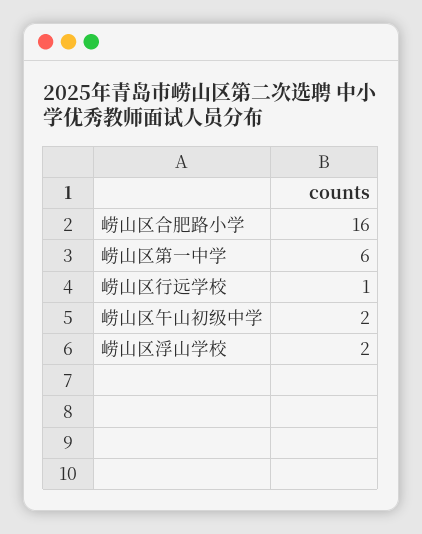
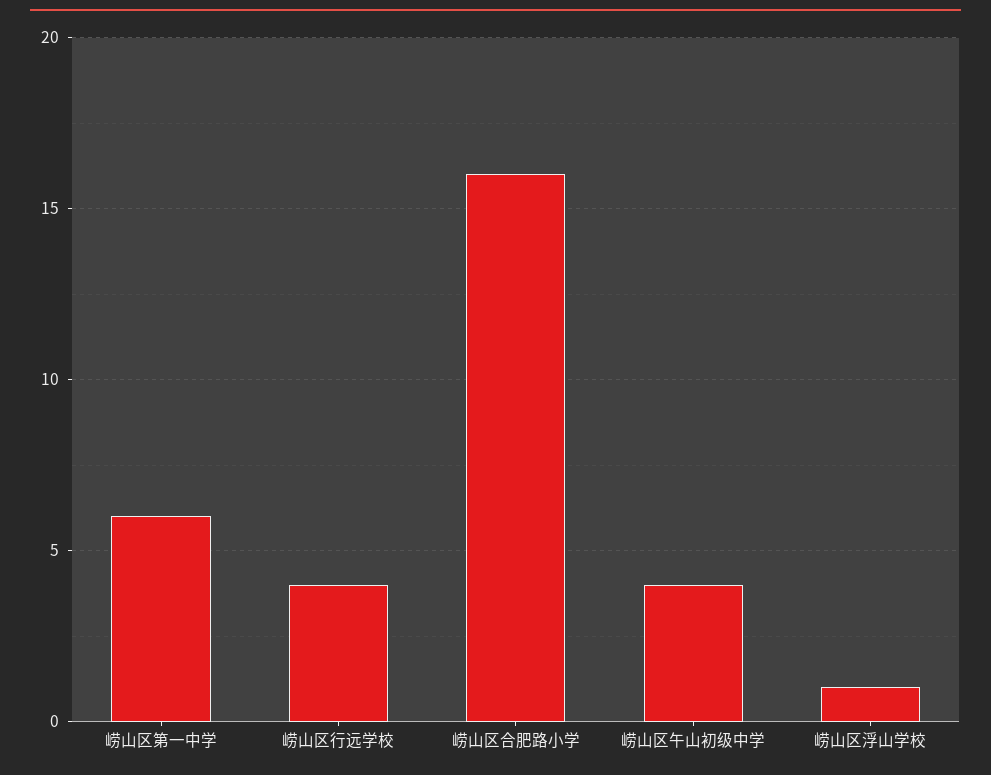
  {
    "崂山区合肥路小学": 16,
    "崂山区第一中学": 6,
-   "崂山区行远学校": 1,
+   "崂山区行远学校": 4,
-   "崂山区午山初级中学": 2,
+   "崂山区午山初级中学": 4,
-   "崂山区浮山学校": 2
+   "崂山区浮山学校": 1
  }

